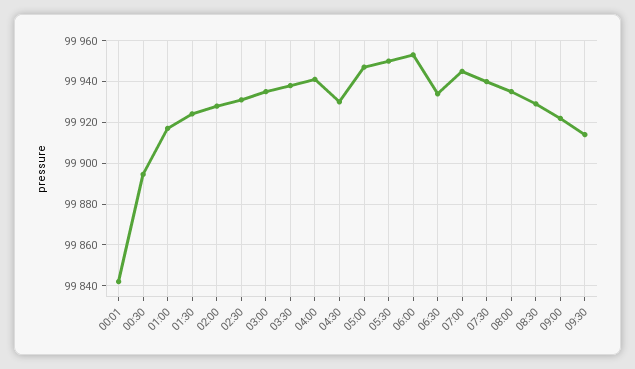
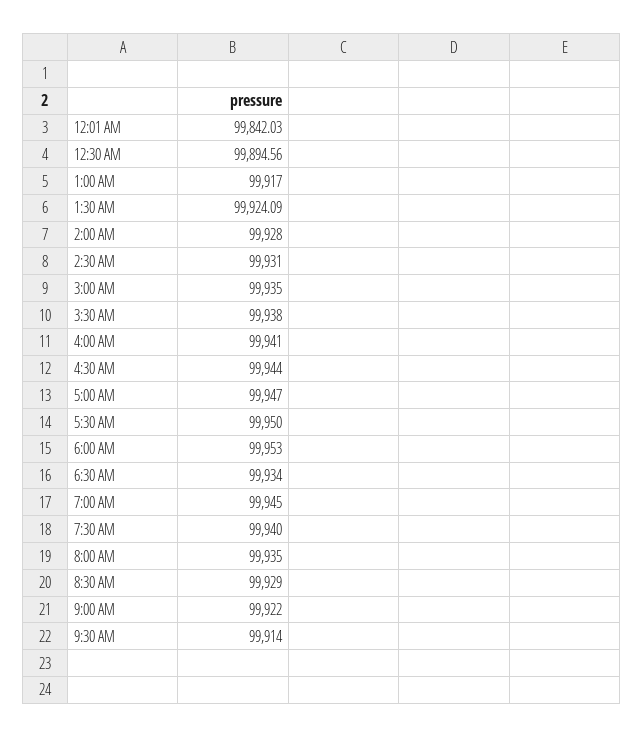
  {
    "00:01": 99842.03,
    "00:30": 99894.56,
    "01:00": 99917,
    "01:30": 99924.09,
    "02:00": 99928,
    "02:30": 99931,
    "03:00": 99935,
    "03:30": 99938,
    "04:00": 99941,
-   "04:30": 99930,
+   "04:30": 99944,
    "05:00": 99947,
    "05:30": 99950,
    "06:00": 99953,
    "06:30": 99934,
    "07:00": 99945,
    "07:30": 99940,
    "08:00": 99935,
    "08:30": 99929,
    "09:00": 99922,
    "09:30": 99914
  }

